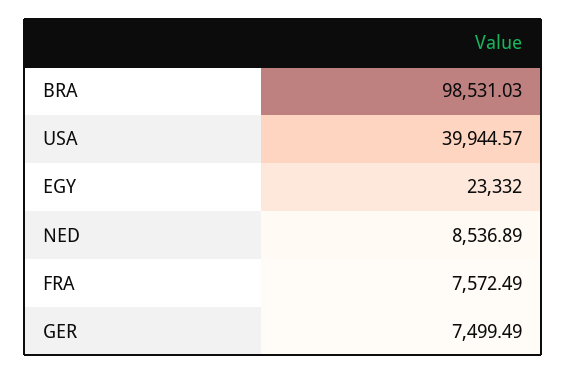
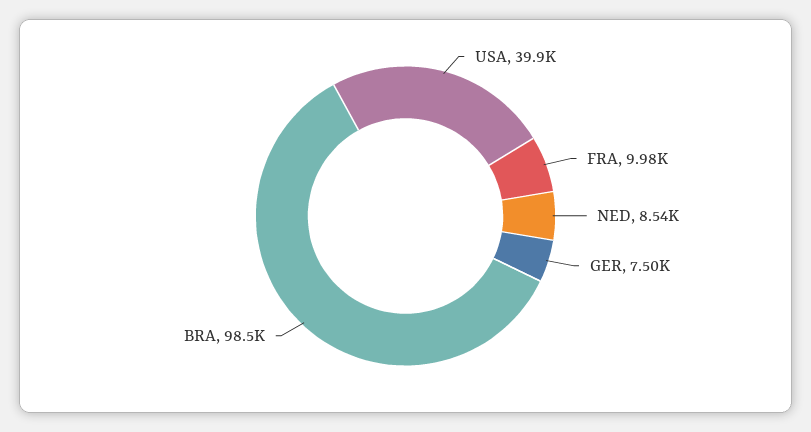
  {
    "BRA": 98531.03,
    "USA": 39944.57,
-   "EGY": 23332,
    "NED": 8536.89,
-   "FRA": 7572.49,
+   "FRA": 9980,
    "GER": 7499.49
  }

